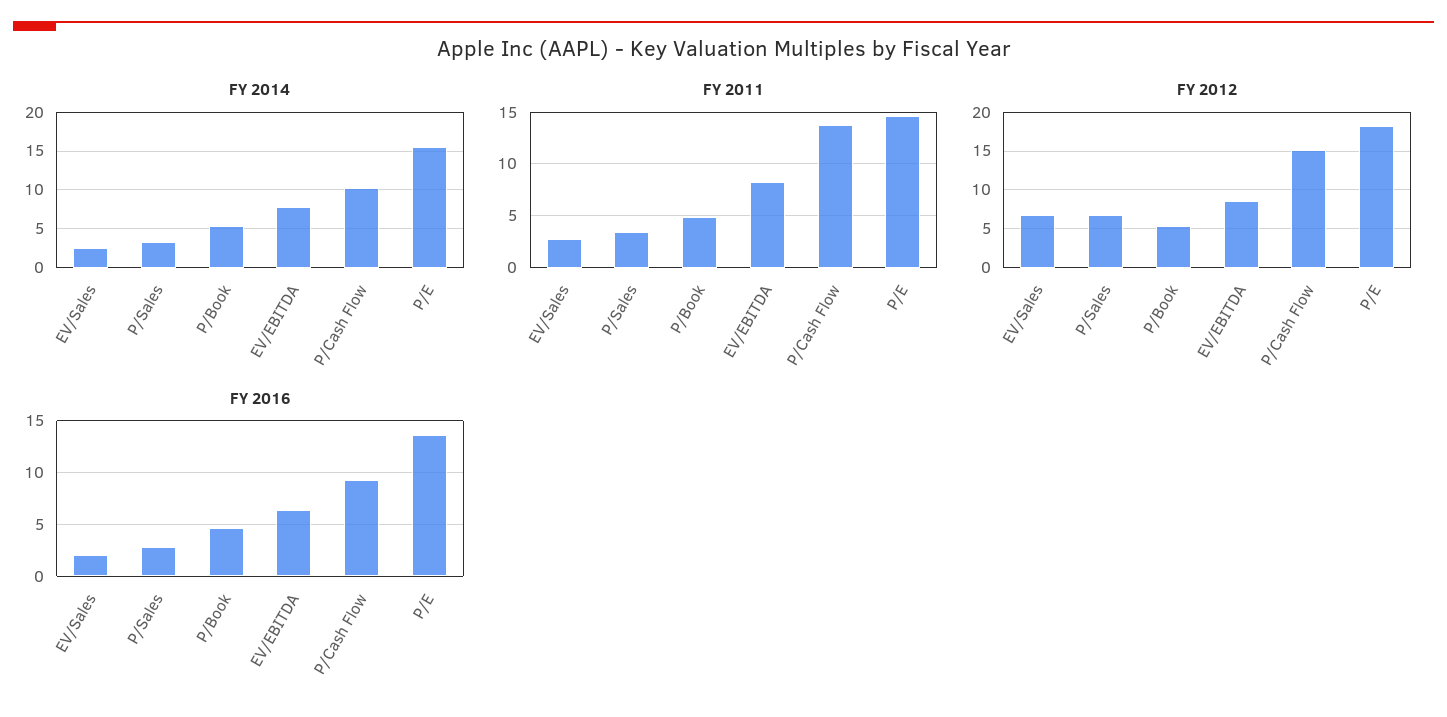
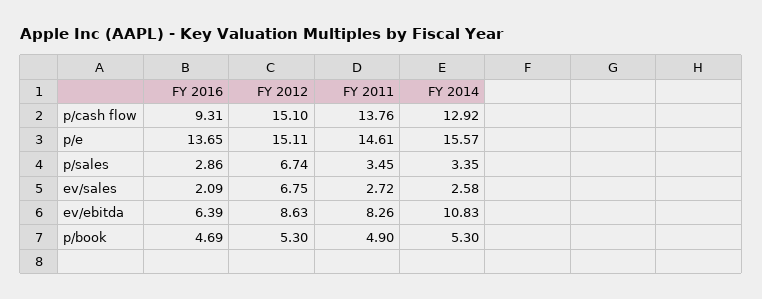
  {
    "FY 2014": {
      "EV/Sales": 2.58,
      "P/Sales": 3.35,
      "P/Book": 5.3,
-     "EV/EBITDA": 8,
+     "EV/EBITDA": 10.83,
-     "P/Cash Flow": 10,
+     "P/Cash Flow": 12.92,
      "P/E": 15.57
    },
    "FY 2011": {
      "EV/Sales": 2.72,
      "P/Sales": 3.45,
      "P/Book": 4.9,
      "EV/EBITDA": 8.26,
      "P/Cash Flow": 13.76,
      "P/E": 14.61
    },
    "FY 2012": {
      "EV/Sales": 6.75,
      "P/Sales": 6.74,
      "P/Book": 5.3,
      "EV/EBITDA": 8.63,
      "P/Cash Flow": 15.1,
-     "P/E": 18
+     "P/E": 15.11
    },
    "FY 2016": {
      "EV/Sales": 2.09,
      "P/Sales": 2.86,
      "P/Book": 4.69,
      "EV/EBITDA": 6.39,
      "P/Cash Flow": 9.31,
      "P/E": 13.65
    }
  }

